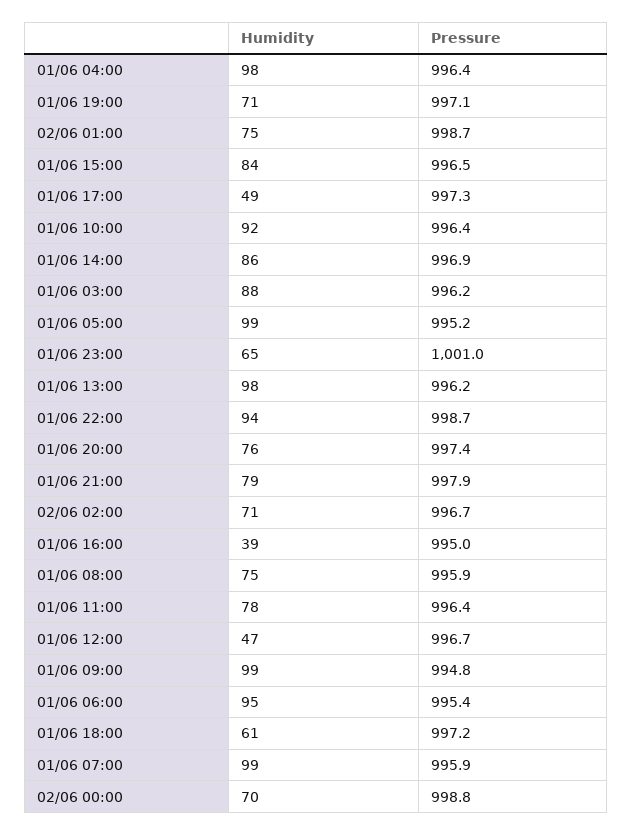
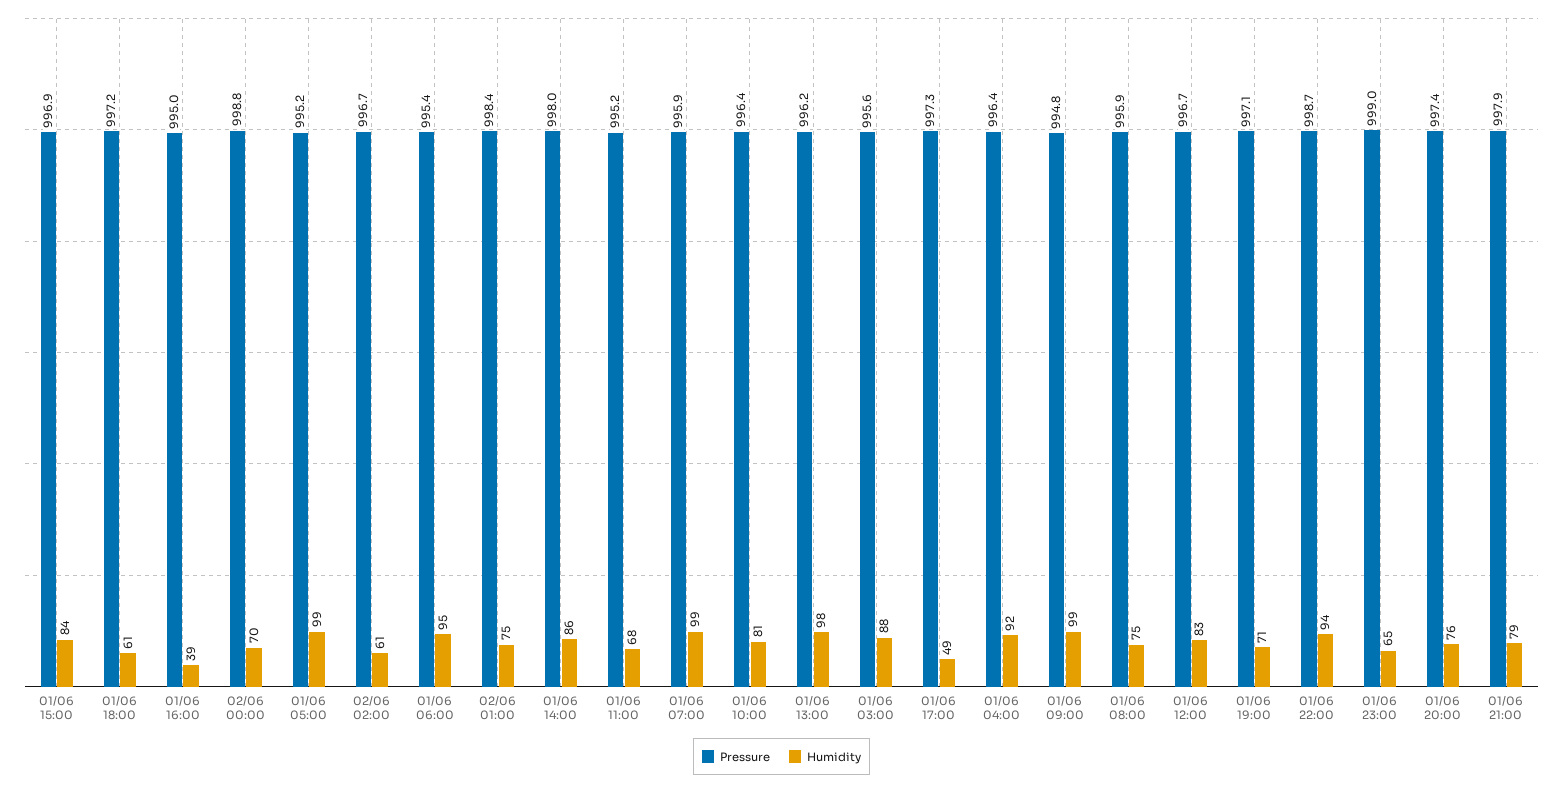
  {
    "Humidity": {
-     "01/06 04:00": 98,
+     "01/06 04:00": 92,
      "01/06 19:00": 71,
      "02/06 01:00": 75,
      "01/06 15:00": 84,
      "01/06 17:00": 49,
-     "01/06 10:00": 92,
+     "01/06 10:00": 81,
      "01/06 14:00": 86,
      "01/06 03:00": 88,
      "01/06 05:00": 99,
      "01/06 23:00": 65,
      "01/06 13:00": 98,
      "01/06 22:00": 94,
      "01/06 20:00": 76,
      "01/06 21:00": 79,
-     "02/06 02:00": 71,
+     "02/06 02:00": 61,
      "01/06 16:00": 39,
      "01/06 08:00": 75,
-     "01/06 11:00": 78,
+     "01/06 11:00": 68,
-     "01/06 12:00": 47,
+     "01/06 12:00": 83,
      "01/06 09:00": 99,
      "01/06 06:00": 95,
      "01/06 18:00": 61,
      "01/06 07:00": 99,
      "02/06 00:00": 70
    },
    "Pressure": {
      "01/06 04:00": 996.4,
      "01/06 19:00": 997.1,
-     "02/06 01:00": 998.7,
+     "02/06 01:00": 998.4,
-     "01/06 15:00": 996.5,
+     "01/06 15:00": 996.9,
      "01/06 17:00": 997.3,
      "01/06 10:00": 996.4,
-     "01/06 14:00": 996.9,
+     "01/06 14:00": 998,
-     "01/06 03:00": 996.2,
+     "01/06 03:00": 995.6,
      "01/06 05:00": 995.2,
-     "01/06 23:00": 1001,
+     "01/06 23:00": 999,
      "01/06 13:00": 996.2,
      "01/06 22:00": 998.7,
      "01/06 20:00": 997.4,
      "01/06 21:00": 997.9,
      "02/06 02:00": 996.7,
      "01/06 16:00": 995,
      "01/06 08:00": 995.9,
-     "01/06 11:00": 996.4,
+     "01/06 11:00": 995.2,
      "01/06 12:00": 996.7,
      "01/06 09:00": 994.8,
      "01/06 06:00": 995.4,
      "01/06 18:00": 997.2,
      "01/06 07:00": 995.9,
      "02/06 00:00": 998.8
    }
  }

